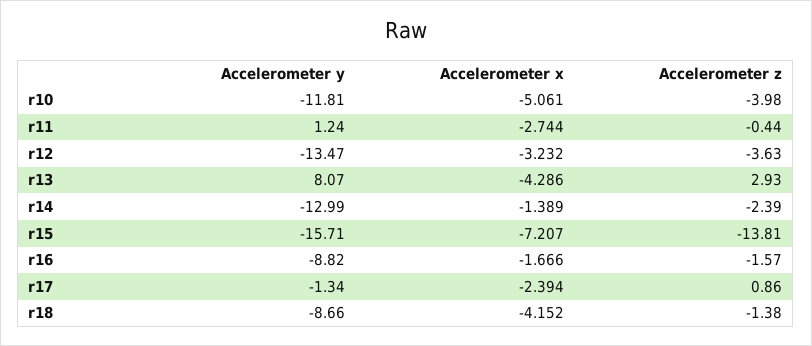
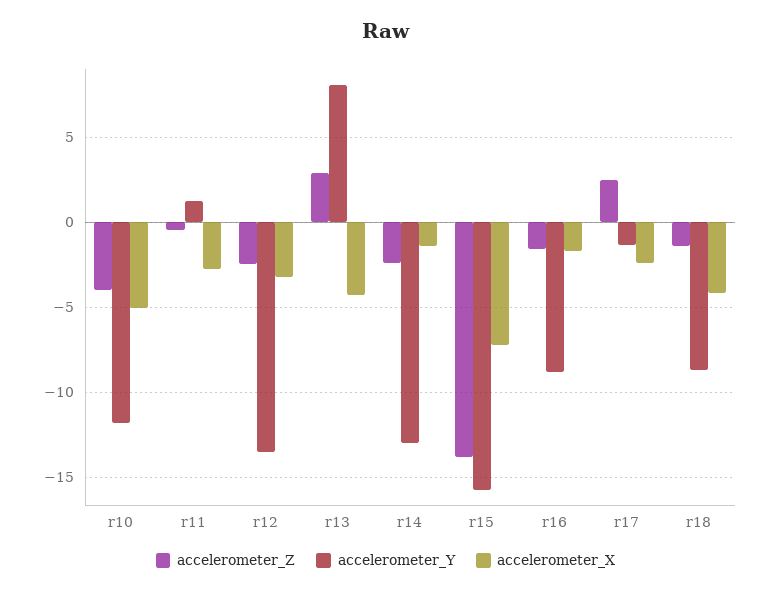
  {
    "Accelerometer y": {
      "r10": -11.81,
      "r11": 1.24,
      "r12": -13.47,
      "r13": 8.07,
      "r14": -12.99,
      "r15": -15.71,
      "r16": -8.82,
      "r17": -1.34,
      "r18": -8.66
    },
    "Accelerometer x": {
      "r10": -5.061,
      "r11": -2.744,
      "r12": -3.232,
      "r13": -4.286,
      "r14": -1.389,
      "r15": -7.207,
      "r16": -1.666,
      "r17": -2.394,
      "r18": -4.152
    },
    "Accelerometer z": {
      "r10": -3.98,
      "r11": -0.44,
-     "r12": -3.63,
+     "r12": -2.5,
      "r13": 2.93,
      "r14": -2.39,
      "r15": -13.81,
      "r16": -1.57,
-     "r17": 0.86,
+     "r17": 2.5,
      "r18": -1.38
    }
  }

